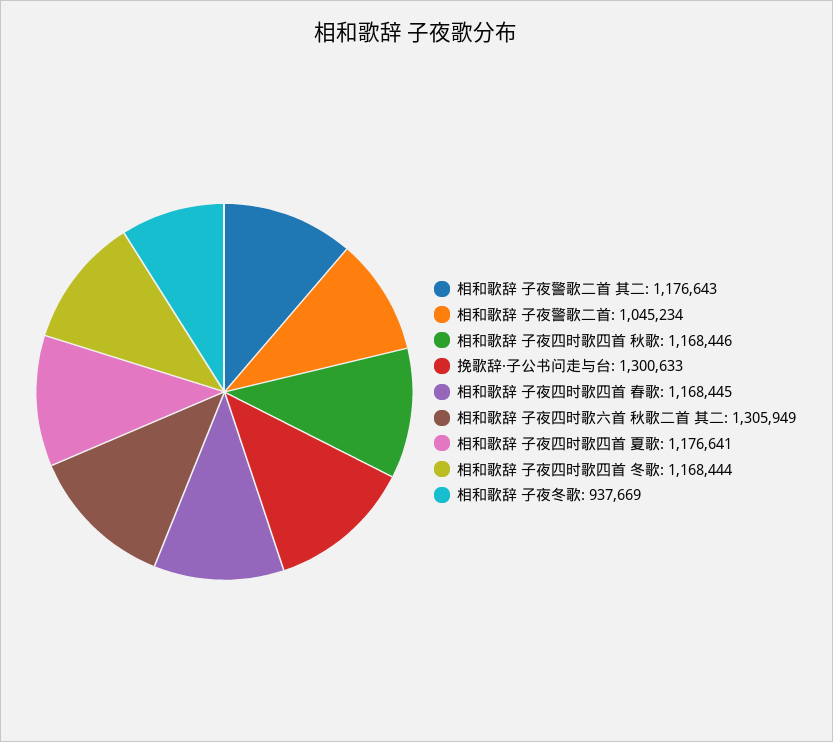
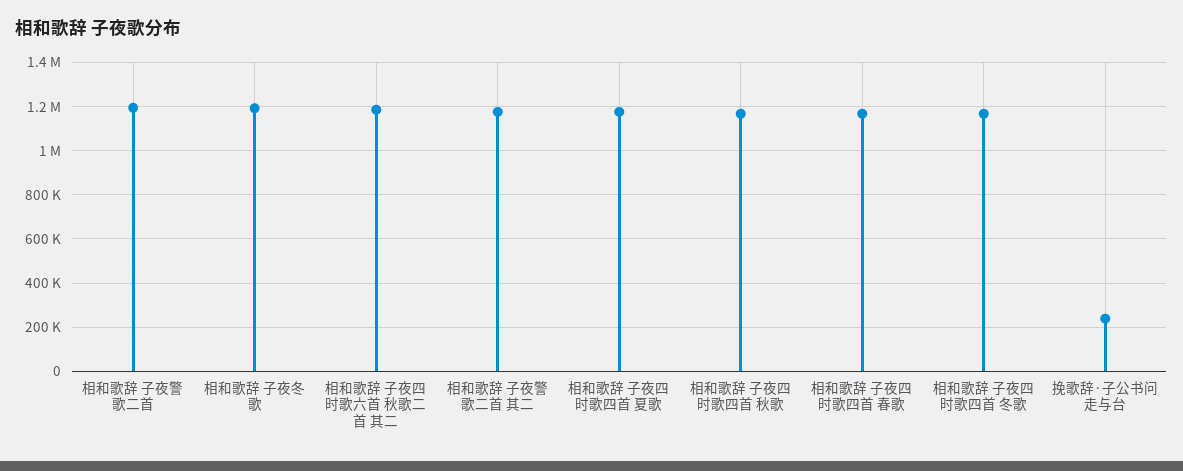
  {
    "相和歌辞 子夜警歌二首 其二": 1176643,
-   "相和歌辞 子夜警歌二首": 1045234,
+   "相和歌辞 子夜警歌二首": 1200000,
    "相和歌辞 子夜四时歌四首 秋歌": 1168446,
-   "挽歌辞·子公书问走与台": 1300633,
+   "挽歌辞·子公书问走与台": 250000,
    "相和歌辞 子夜四时歌四首 春歌": 1168445,
-   "相和歌辞 子夜四时歌六首 秋歌二首 其二": 1305949,
+   "相和歌辞 子夜四时歌六首 秋歌二首 其二": 1200000,
    "相和歌辞 子夜四时歌四首 夏歌": 1176641,
    "相和歌辞 子夜四时歌四首 冬歌": 1168444,
-   "相和歌辞 子夜冬歌": 937669
+   "相和歌辞 子夜冬歌": 1200000
  }

